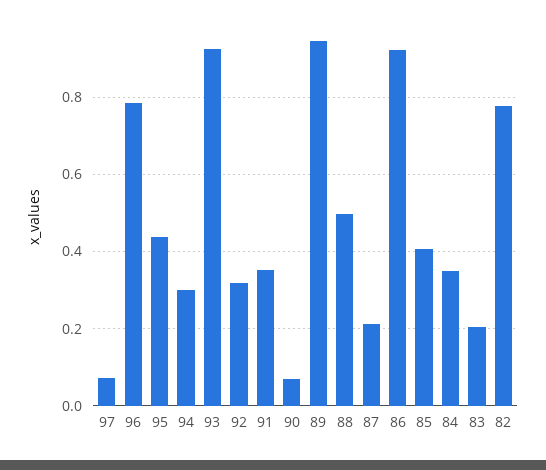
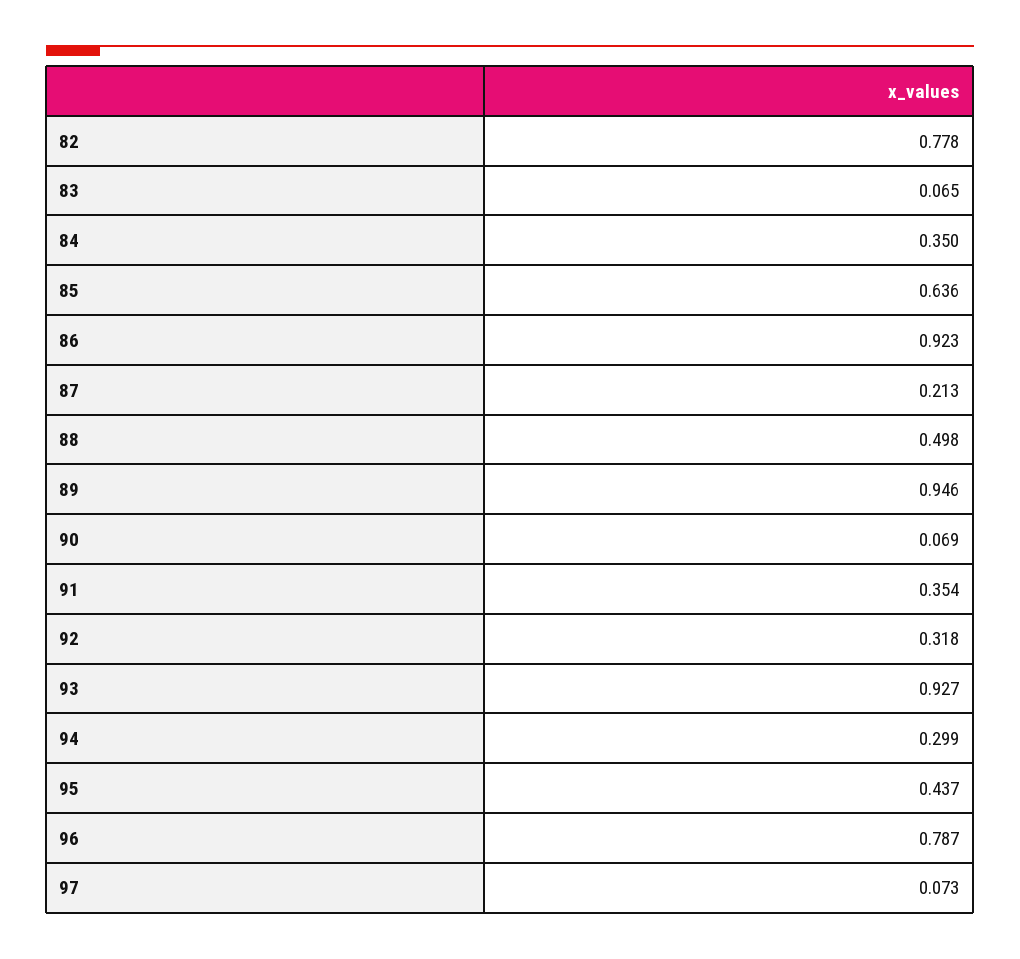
  {
    "97": 0.073,
    "96": 0.787,
    "95": 0.437,
    "94": 0.299,
    "93": 0.927,
    "92": 0.318,
    "91": 0.354,
    "90": 0.069,
    "89": 0.946,
    "88": 0.498,
    "87": 0.213,
    "86": 0.923,
-   "85": 0.4,
+   "85": 0.636,
    "84": 0.35,
-   "83": 0.2,
+   "83": 0.065,
    "82": 0.778
  }

